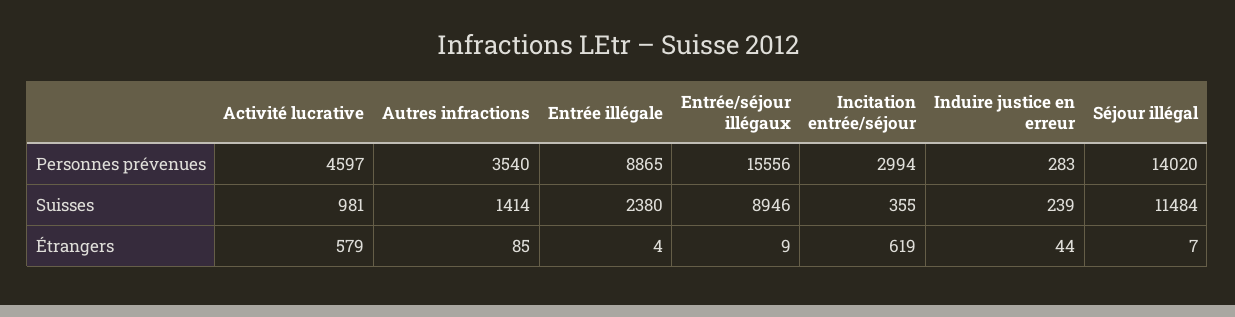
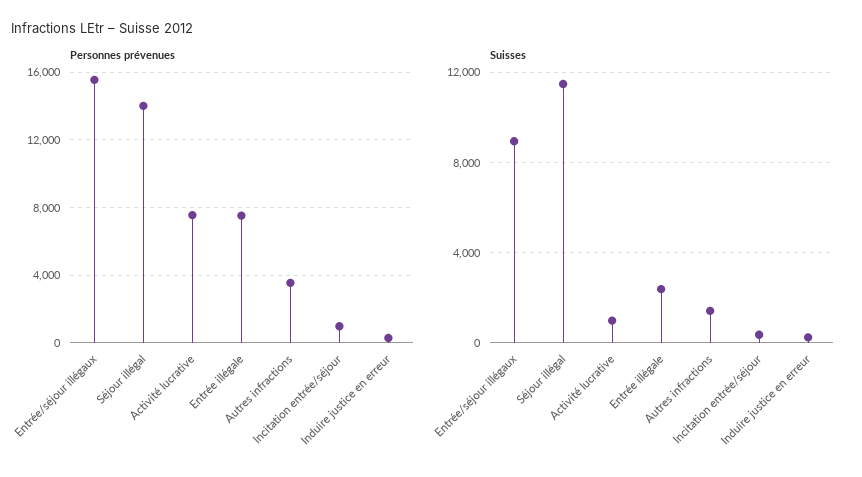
  {
    "Personnes prévenues": {
-     "Activité lucrative": 4597,
+     "Activité lucrative": 7500,
      "Autres infractions": 3540,
-     "Entrée illégale": 8865,
+     "Entrée illégale": 7500,
      "Entrée/séjour illégaux": 15556,
-     "Incitation entrée/séjour": 2994,
+     "Incitation entrée/séjour": 1000,
      "Induire justice en erreur": 283,
      "Séjour illégal": 14020
    },
    "Suisses": {
      "Activité lucrative": 981,
      "Autres infractions": 1414,
      "Entrée illégale": 2380,
      "Entrée/séjour illégaux": 8946,
      "Incitation entrée/séjour": 355,
      "Induire justice en erreur": 239,
      "Séjour illégal": 11484
-   },
+   }
-   "Étrangers": {
-     "Activité lucrative": 579,
-     "Autres infractions": 85,
-     "Entrée illégale": 4,
-     "Entrée/séjour illégaux": 9,
-     "Incitation entrée/séjour": 619,
-     "Induire justice en erreur": 44,
-     "Séjour illégal": 7
-   }
  }

